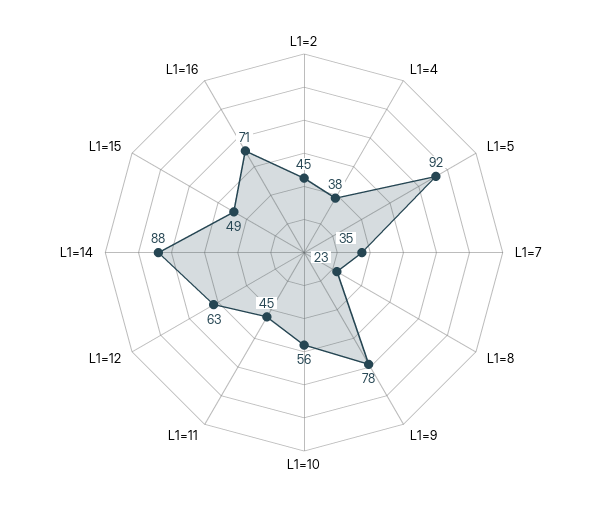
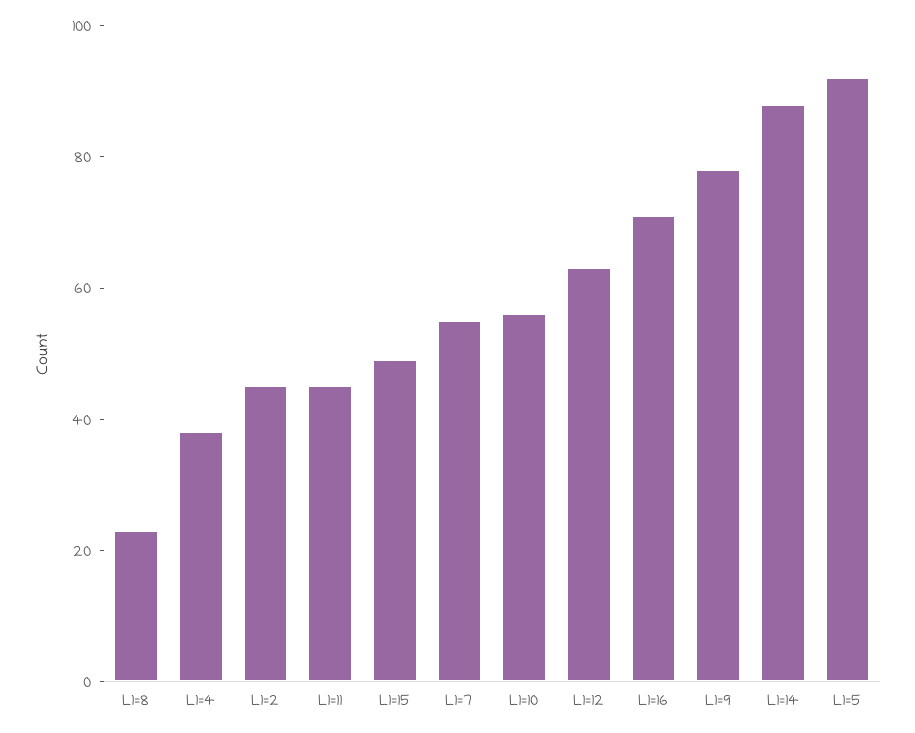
  {
    "L1=2": 45,
    "L1=4": 38,
    "L1=5": 92,
-   "L1=7": 35,
+   "L1=7": 55,
    "L1=8": 23,
    "L1=9": 78,
    "L1=10": 56,
    "L1=11": 45,
    "L1=12": 63,
    "L1=14": 88,
    "L1=15": 49,
    "L1=16": 71
  }

